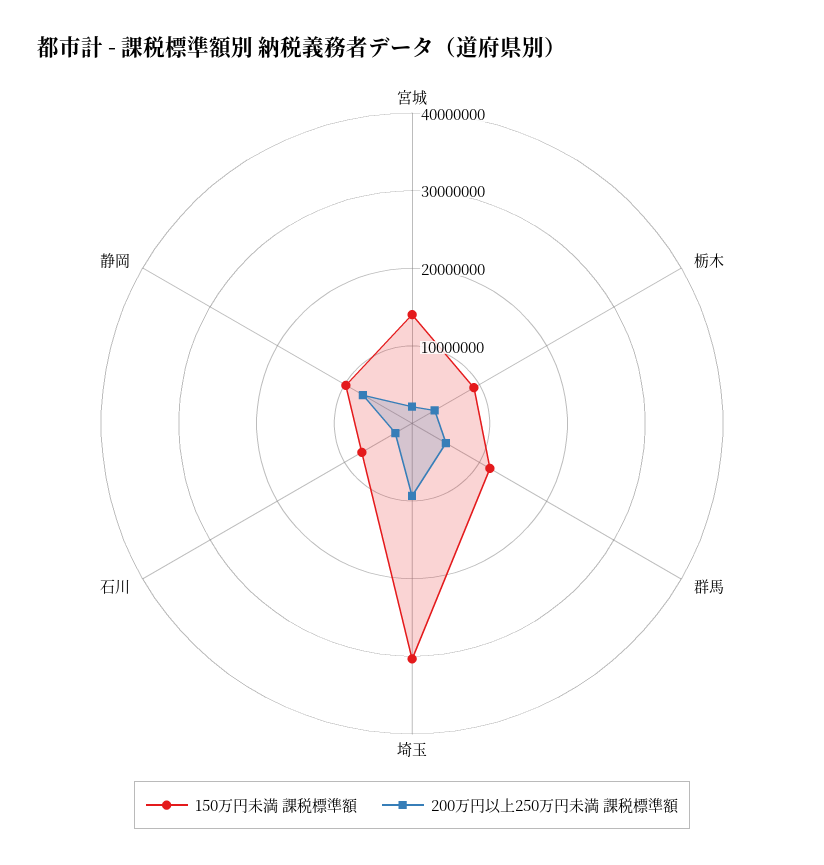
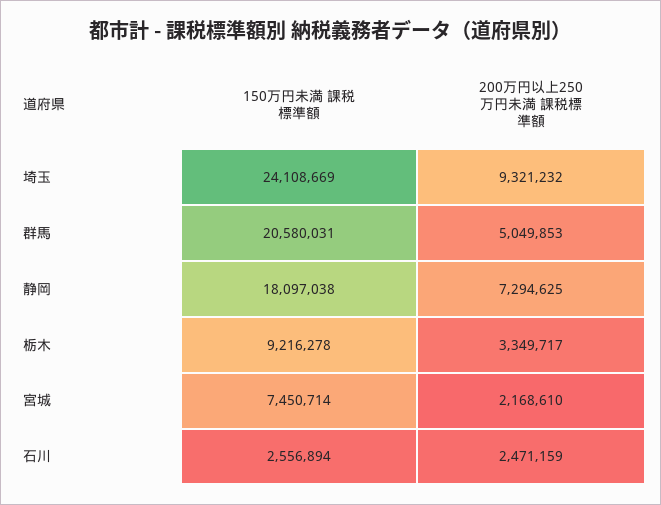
  {
    "150万円未満 課税標準額": {
-     "宮城": 14000000,
+     "宮城": 7450714,
      "栃木": 9216278,
-     "群馬": 12000000,
+     "群馬": 20580031,
-     "埼玉": 30000000,
+     "埼玉": 24108669,
-     "石川": 8000000,
+     "石川": 2556894,
-     "静岡": 10000000
+     "静岡": 18097038
    },
    "200万円以上250万円未満 課税標準額": {
      "宮城": 2168610,
      "栃木": 3349717,
      "群馬": 5049853,
      "埼玉": 9321232,
      "石川": 2471159,
      "静岡": 7294625
    }
  }

